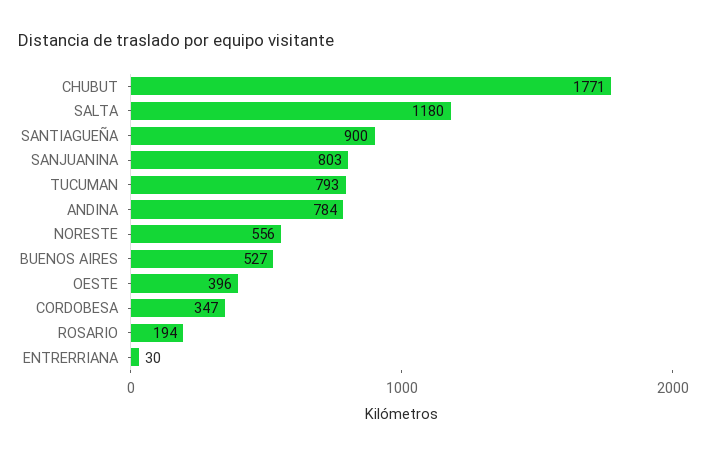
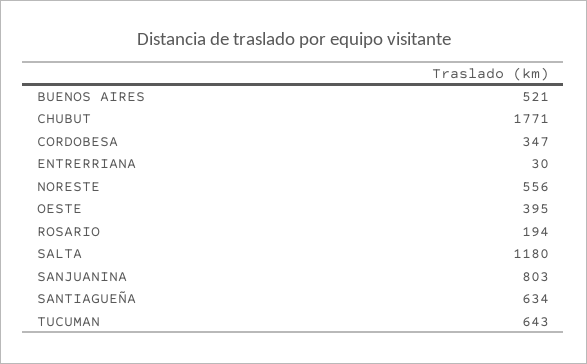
  {
    "CHUBUT": 1771,
    "SALTA": 1180,
-   "SANTIAGUEÑA": 900,
+   "SANTIAGUEÑA": 634,
    "SANJUANINA": 803,
-   "TUCUMAN": 793,
+   "TUCUMAN": 643,
-   "ANDINA": 784,
    "NORESTE": 556,
-   "BUENOS AIRES": 527,
+   "BUENOS AIRES": 521,
-   "OESTE": 396,
+   "OESTE": 395,
    "CORDOBESA": 347,
    "ROSARIO": 194,
    "ENTRERRIANA": 30
  }

